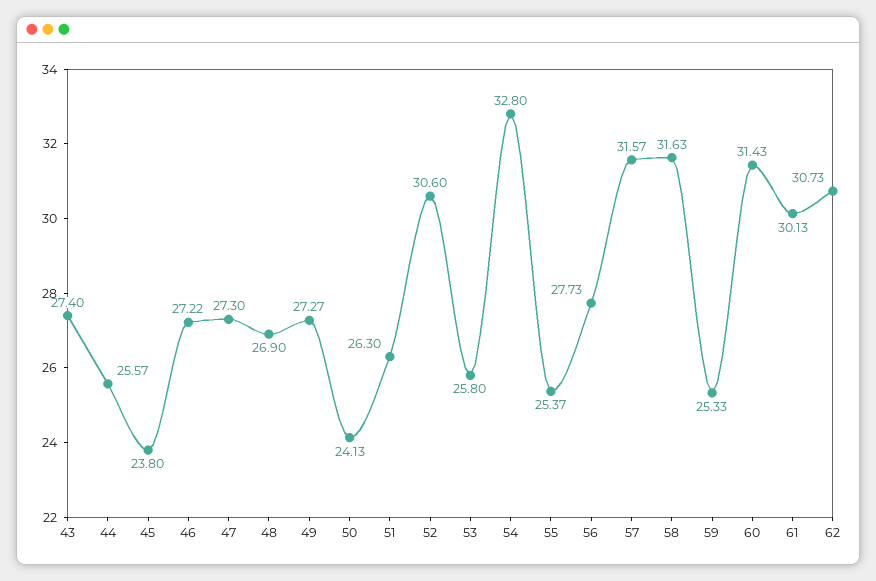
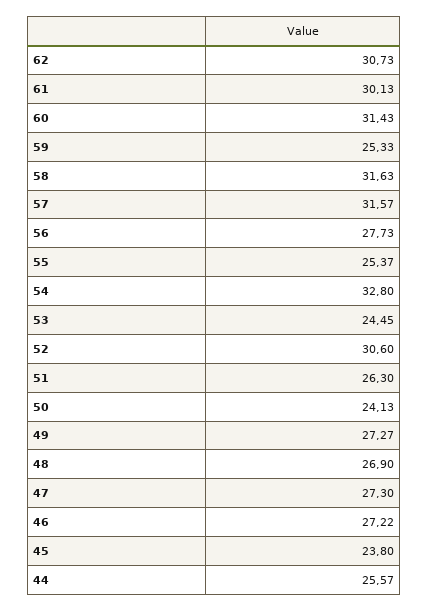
  {
-   "43": 27.4,
    "44": 25.57,
    "45": 23.8,
    "46": 27.22,
    "47": 27.3,
    "48": 26.9,
    "49": 27.27,
    "50": 24.13,
    "51": 26.3,
    "52": 30.6,
-   "53": 25.8,
+   "53": 24.45,
    "54": 32.8,
    "55": 25.37,
    "56": 27.73,
    "57": 31.57,
    "58": 31.63,
    "59": 25.33,
    "60": 31.43,
    "61": 30.13,
    "62": 30.73
  }

